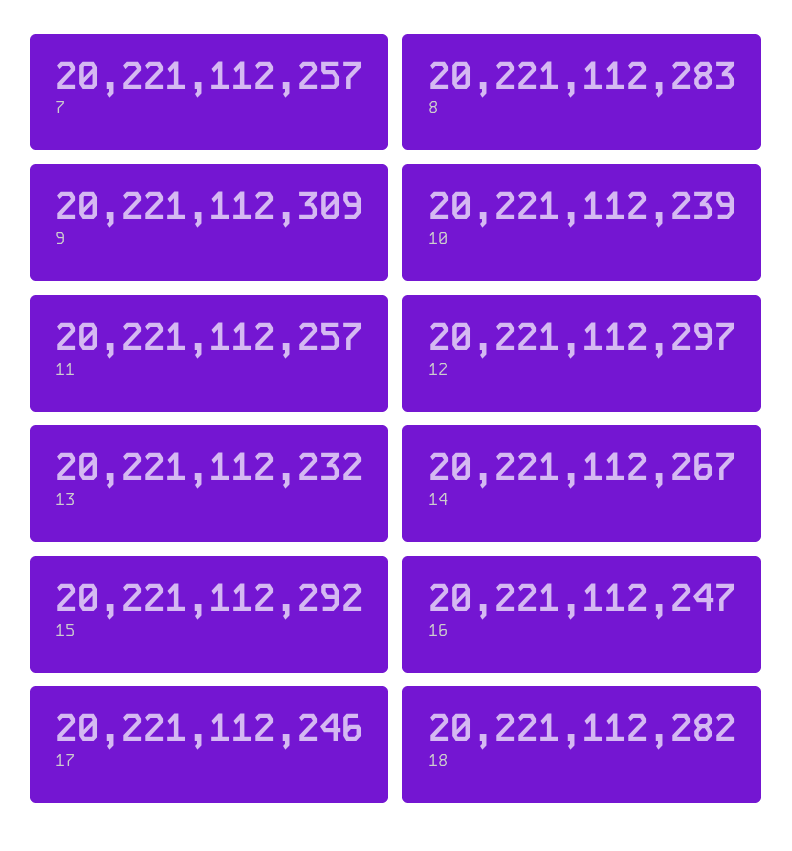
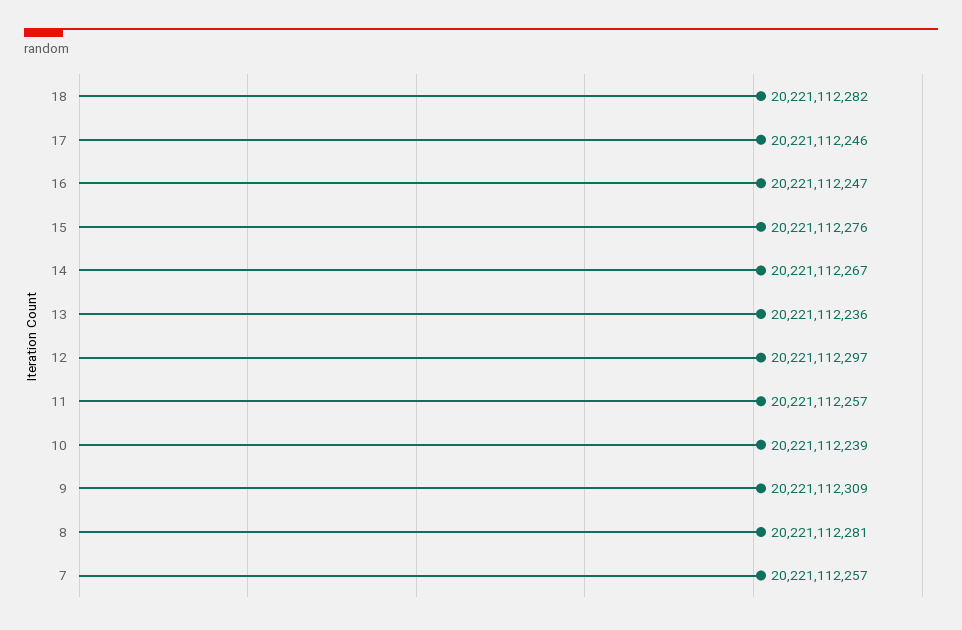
  {
    "7": 20221112257,
-   "8": 20221112283,
+   "8": 20221112281,
    "9": 20221112309,
    "10": 20221112239,
    "11": 20221112257,
    "12": 20221112297,
-   "13": 20221112232,
+   "13": 20221112236,
    "14": 20221112267,
-   "15": 20221112292,
+   "15": 20221112276,
    "16": 20221112247,
    "17": 20221112246,
    "18": 20221112282
  }

